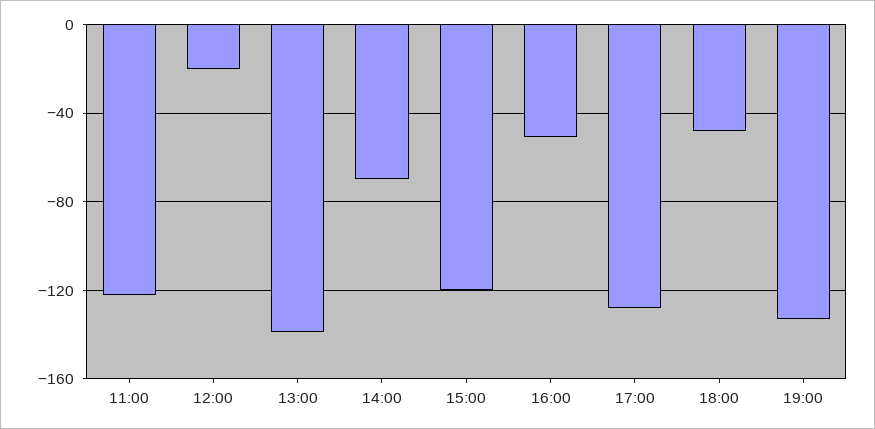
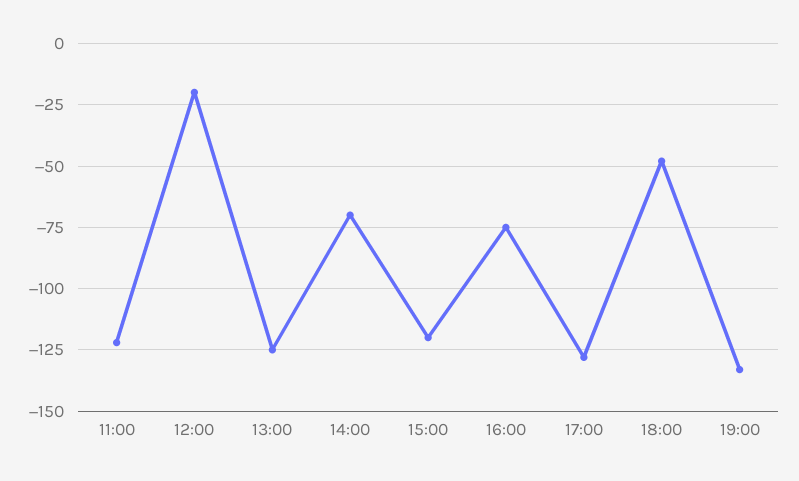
  {
    "11:00": -120,
    "12:00": -20,
-   "13:00": -140,
+   "13:00": -125,
    "14:00": -70,
    "15:00": -120,
-   "16:00": -50,
+   "16:00": -75,
    "17:00": -130,
    "18:00": -50,
    "19:00": -135
  }

